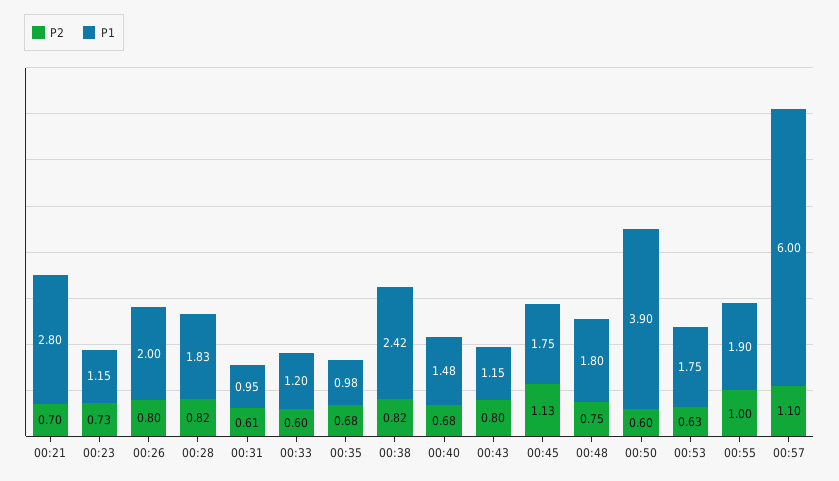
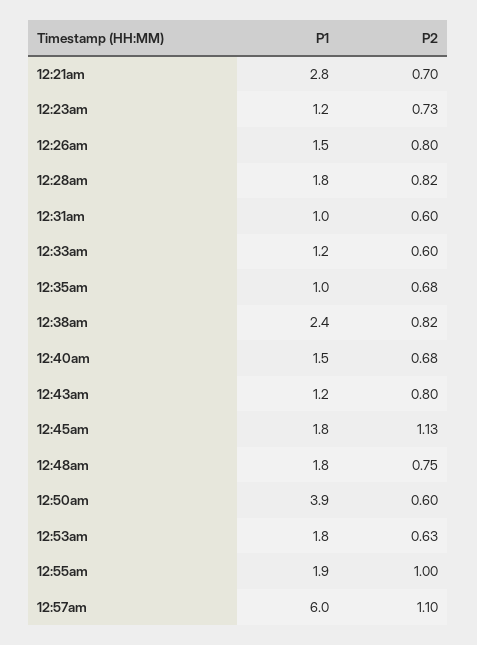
  {
    "P2": {
      "00:21": 0.7,
      "00:23": 0.73,
      "00:26": 0.8,
      "00:28": 0.82,
-     "00:31": 0.61,
+     "00:31": 0.6,
      "00:33": 0.6,
      "00:35": 0.68,
      "00:38": 0.82,
      "00:40": 0.68,
      "00:43": 0.8,
      "00:45": 1.13,
      "00:48": 0.75,
      "00:50": 0.6,
      "00:53": 0.63,
      "00:55": 1,
      "00:57": 1.1
    },
    "P1": {
      "00:21": 2.8,
      "00:23": 1.15,
-     "00:26": 2,
+     "00:26": 1.5,
      "00:28": 1.83,
      "00:31": 0.95,
      "00:33": 1.2,
      "00:35": 0.98,
      "00:38": 2.42,
      "00:40": 1.48,
      "00:43": 1.15,
      "00:45": 1.75,
      "00:48": 1.8,
      "00:50": 3.9,
      "00:53": 1.75,
      "00:55": 1.9,
      "00:57": 6
    }
  }

